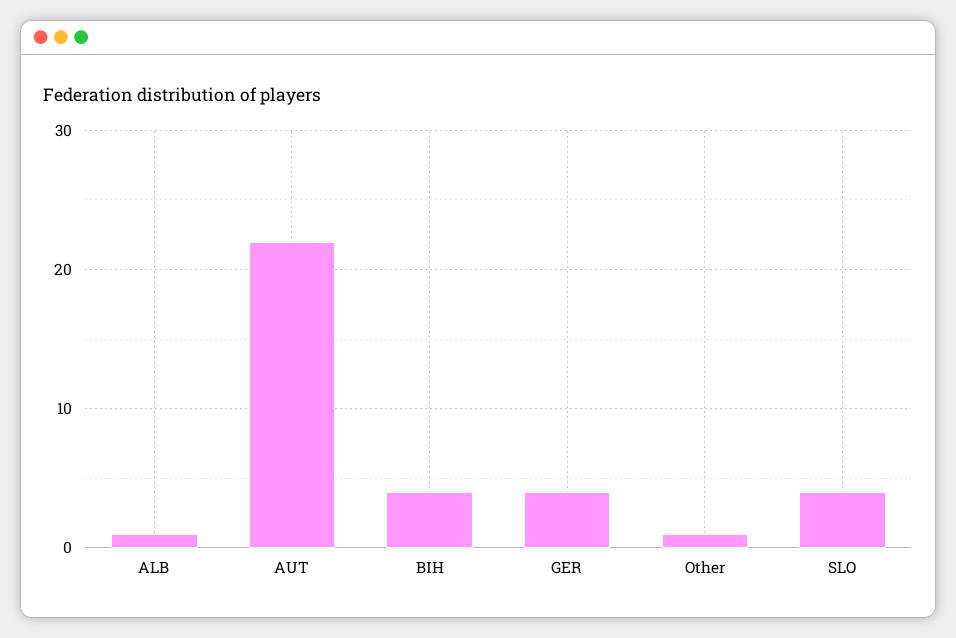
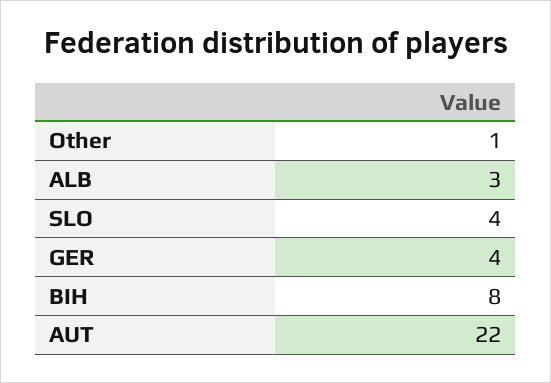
  {
-   "ALB": 1,
+   "ALB": 3,
    "AUT": 22,
-   "BIH": 4,
+   "BIH": 8,
    "GER": 4,
    "Other": 1,
    "SLO": 4
  }

